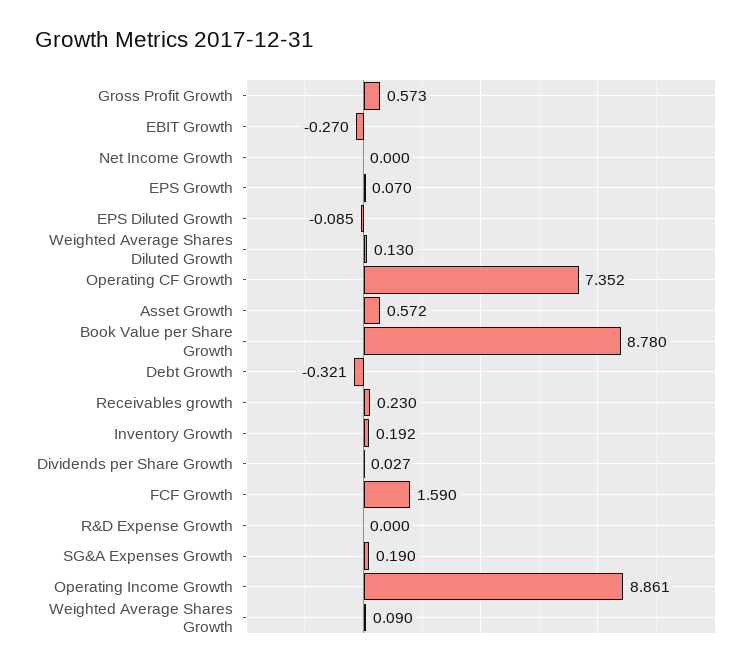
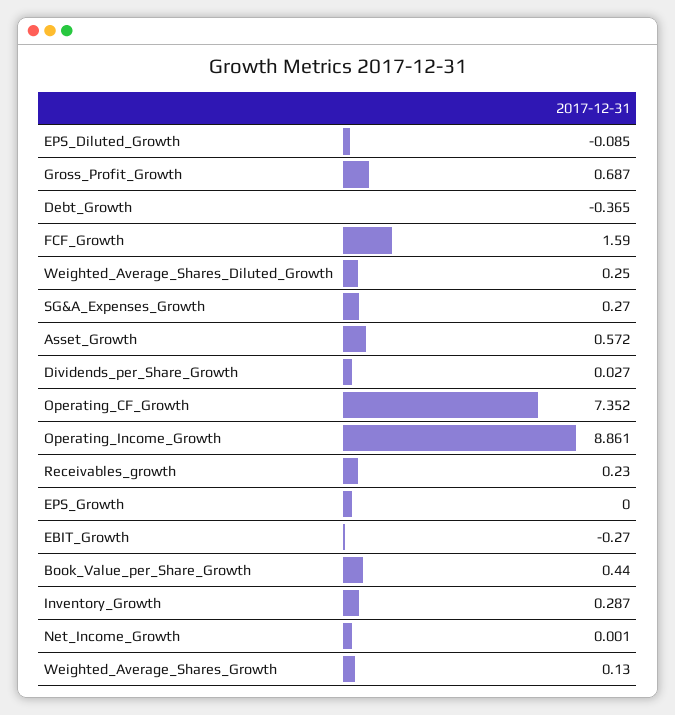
  {
-   "Gross Profit Growth": 0.573,
+   "Gross Profit Growth": 0.687,
    "EBIT Growth": -0.27,
-   "Net Income Growth": 0,
+   "Net Income Growth": 0.001,
-   "EPS Growth": 0.07,
+   "EPS Growth": 0,
    "EPS Diluted Growth": -0.085,
-   "Weighted Average Shares Diluted Growth": 0.13,
+   "Weighted Average Shares Diluted Growth": 0.25,
    "Operating CF Growth": 7.352,
    "Asset Growth": 0.572,
-   "Book Value per Share Growth": 8.78,
+   "Book Value per Share Growth": 0.44,
-   "Debt Growth": -0.321,
+   "Debt Growth": -0.365,
    "Receivables growth": 0.23,
-   "Inventory Growth": 0.192,
+   "Inventory Growth": 0.287,
    "Dividends per Share Growth": 0.027,
    "FCF Growth": 1.59,
-   "R&D Expense Growth": 0,
-   "SG&A Expenses Growth": 0.19,
+   "SG&A Expenses Growth": 0.27,
    "Operating Income Growth": 8.861,
-   "Weighted Average Shares Growth": 0.09
+   "Weighted Average Shares Growth": 0.13
  }

